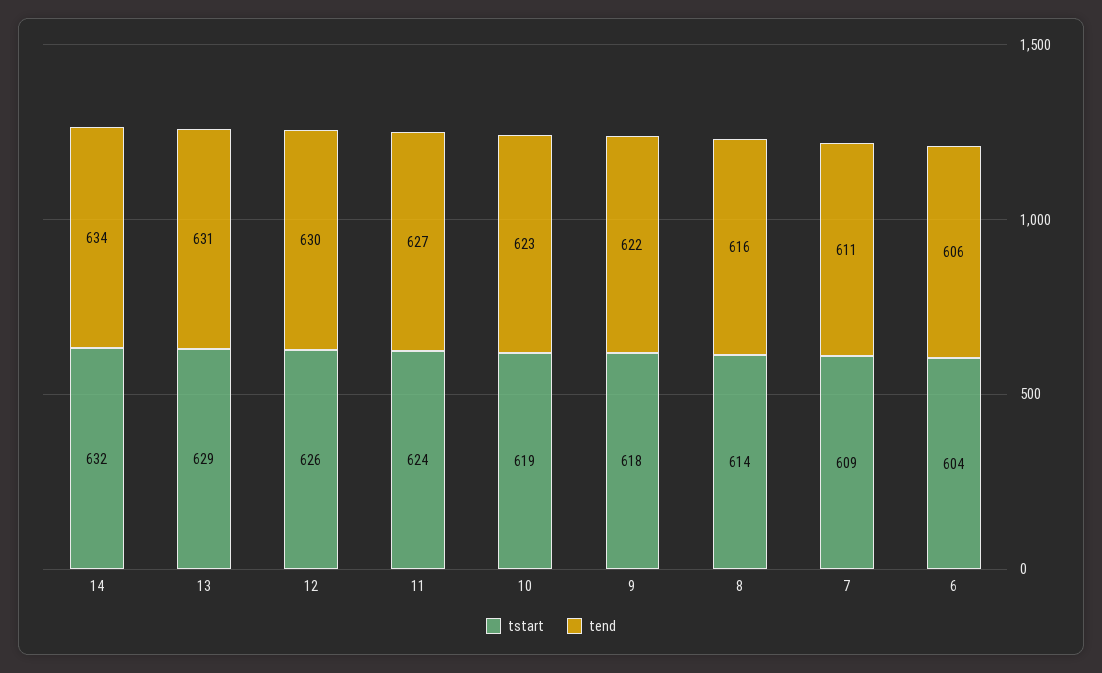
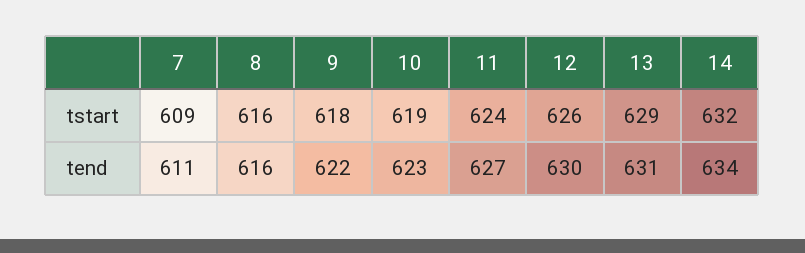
  {
    "tstart": {
      "14": 632,
      "13": 629,
      "12": 626,
      "11": 624,
      "10": 619,
      "9": 618,
-     "8": 614,
+     "8": 616,
-     "7": 609,
+     "7": 609
-     "6": 604
    },
    "tend": {
      "14": 634,
      "13": 631,
      "12": 630,
      "11": 627,
      "10": 623,
      "9": 622,
      "8": 616,
-     "7": 611,
+     "7": 611
-     "6": 606
    }
  }

